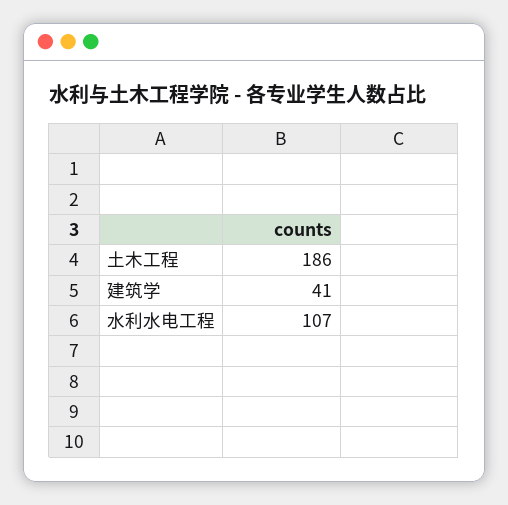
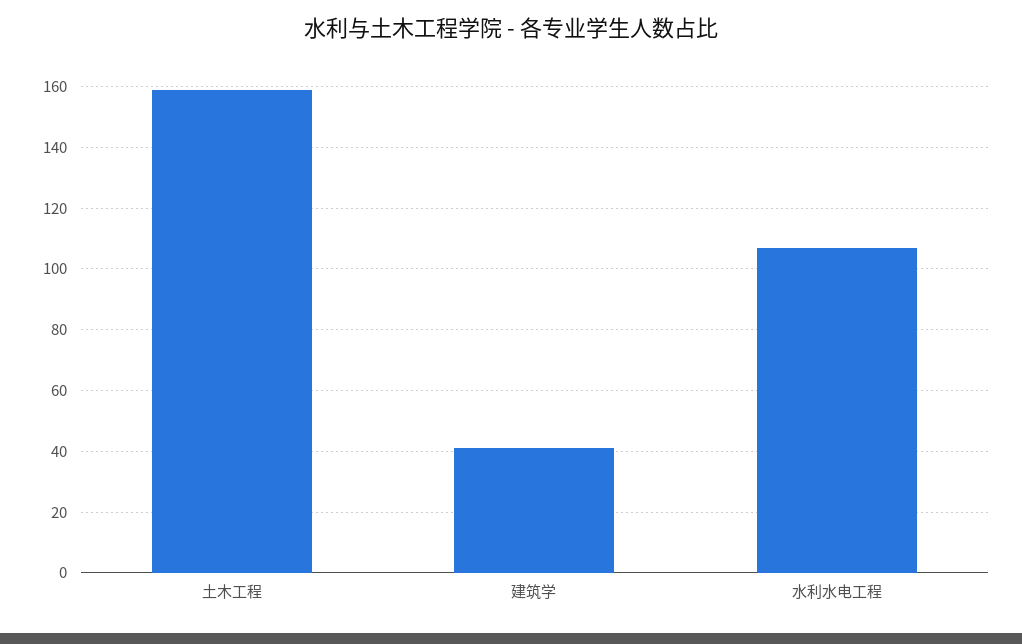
  {
-   "土木工程": 186,
+   "土木工程": 160,
    "建筑学": 41,
    "水利水电工程": 107
  }

